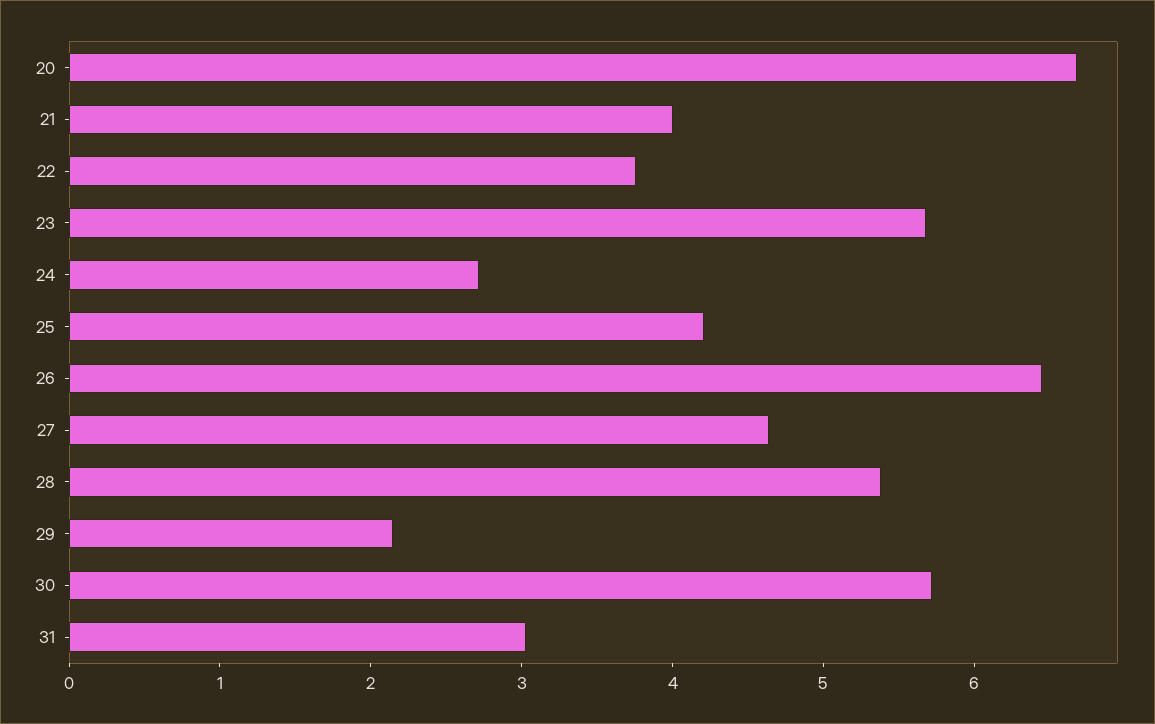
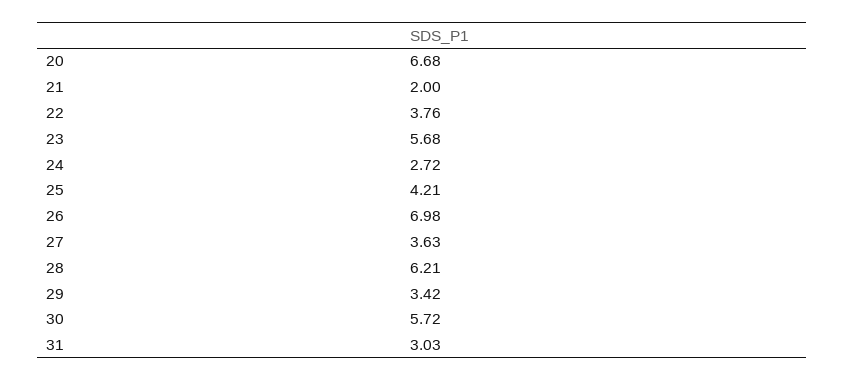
  {
    "20": 6.68,
-   "21": 4,
+   "21": 2,
    "22": 3.76,
    "23": 5.68,
    "24": 2.72,
    "25": 4.21,
-   "26": 6.4,
+   "26": 6.98,
-   "27": 4.6,
+   "27": 3.63,
-   "28": 5.4,
+   "28": 6.21,
-   "29": 2.2,
+   "29": 3.42,
    "30": 5.72,
    "31": 3.03
  }

